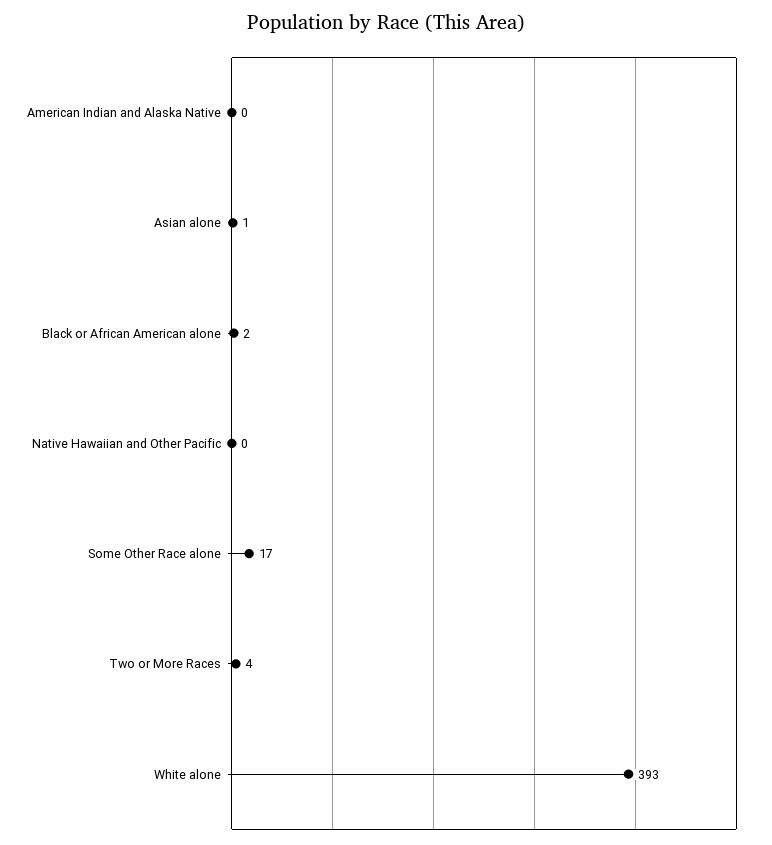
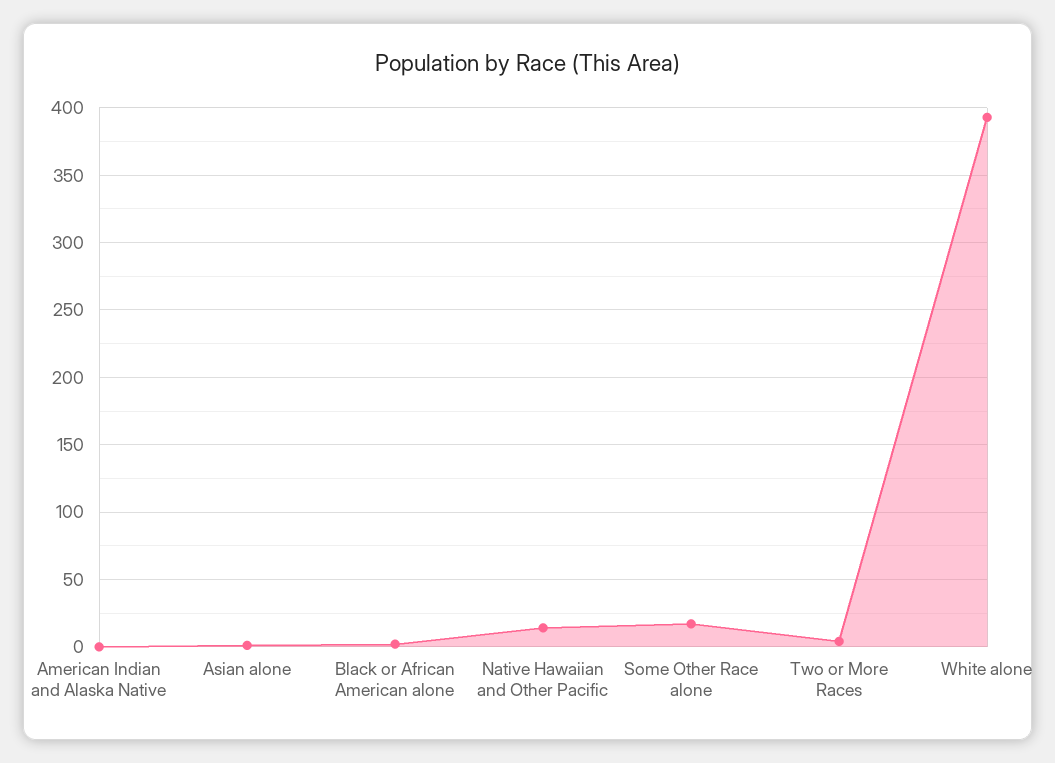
  {
    "American Indian and Alaska Native": 0,
    "Asian alone": 1,
    "Black or African American alone": 2,
-   "Native Hawaiian and Other Pacific": 0,
+   "Native Hawaiian and Other Pacific": 15,
    "Some Other Race alone": 17,
    "Two or More Races": 4,
    "White alone": 393
  }

